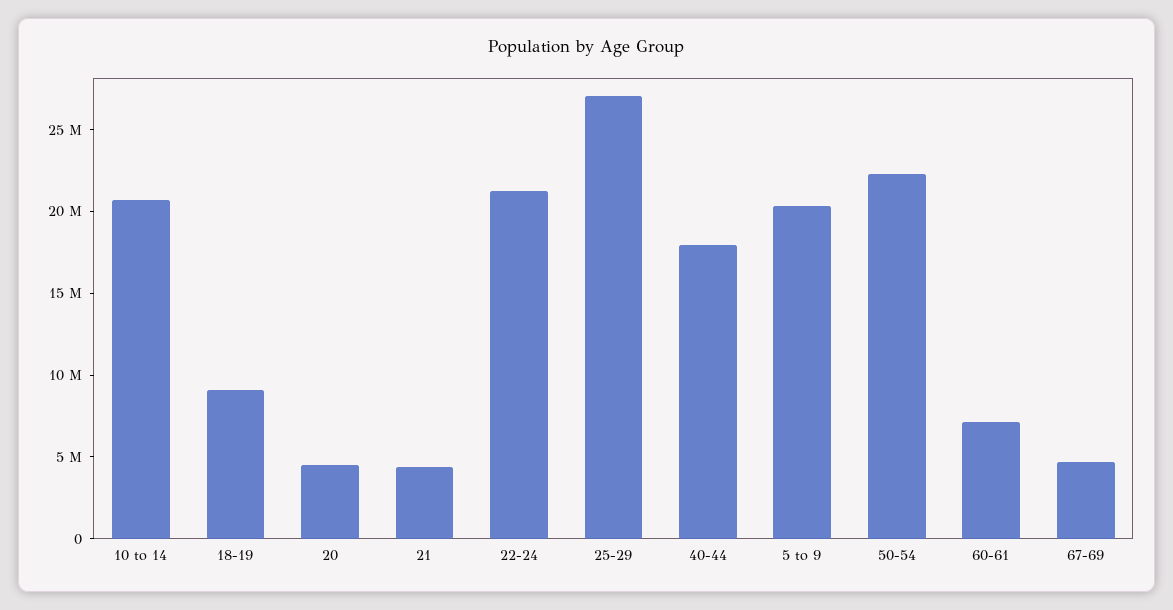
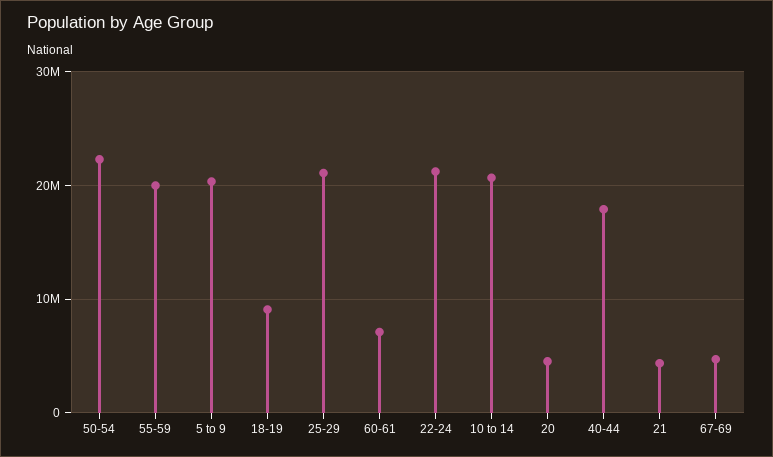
  {
    "10 to 14": 21000000,
    "18-19": 9000000,
    "20": 5000000,
    "21": 4000000,
    "22-24": 21000000,
-   "25-29": 27000000,
+   "25-29": 21000000,
    "40-44": 18000000,
    "5 to 9": 20000000,
    "50-54": 22000000,
    "60-61": 7000000,
-   "67-69": 5000000
+   "67-69": 5000000,
+   "55-59": 20000000
  }

